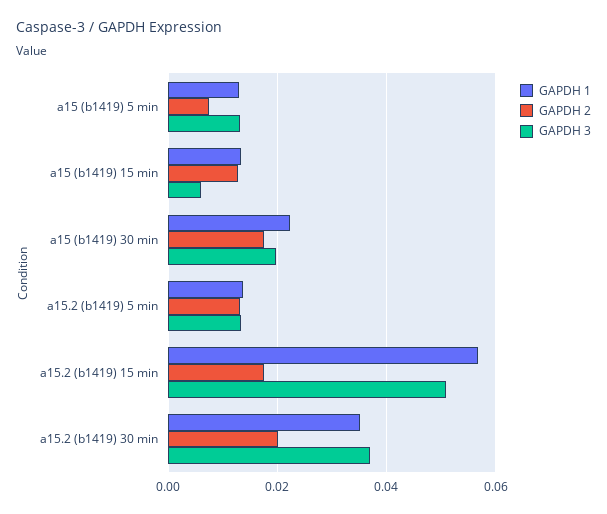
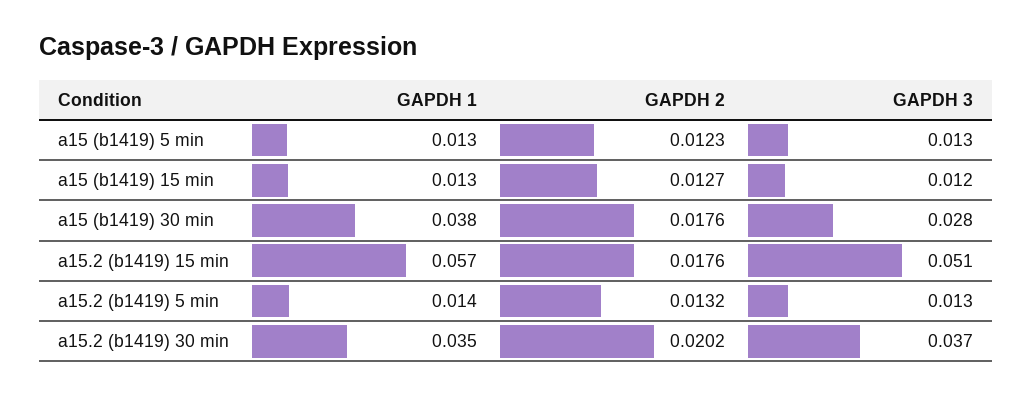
  {
    "GAPDH 1": {
      "a15 (b1419) 5 min": 0.013,
      "a15 (b1419) 15 min": 0.013,
-     "a15 (b1419) 30 min": 0.022,
+     "a15 (b1419) 30 min": 0.038,
      "a15.2 (b1419) 5 min": 0.014,
      "a15.2 (b1419) 15 min": 0.057,
      "a15.2 (b1419) 30 min": 0.035
    },
    "GAPDH 2": {
-     "a15 (b1419) 5 min": 0.008,
+     "a15 (b1419) 5 min": 0.0123,
      "a15 (b1419) 15 min": 0.0127,
      "a15 (b1419) 30 min": 0.0176,
      "a15.2 (b1419) 5 min": 0.0132,
      "a15.2 (b1419) 15 min": 0.0176,
      "a15.2 (b1419) 30 min": 0.0202
    },
    "GAPDH 3": {
      "a15 (b1419) 5 min": 0.013,
-     "a15 (b1419) 15 min": 0.006,
+     "a15 (b1419) 15 min": 0.012,
-     "a15 (b1419) 30 min": 0.02,
+     "a15 (b1419) 30 min": 0.028,
      "a15.2 (b1419) 5 min": 0.013,
      "a15.2 (b1419) 15 min": 0.051,
      "a15.2 (b1419) 30 min": 0.037
    }
  }

